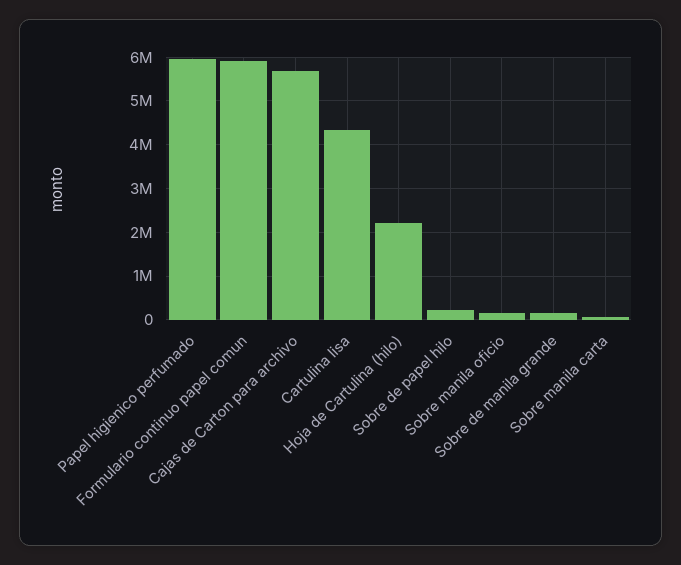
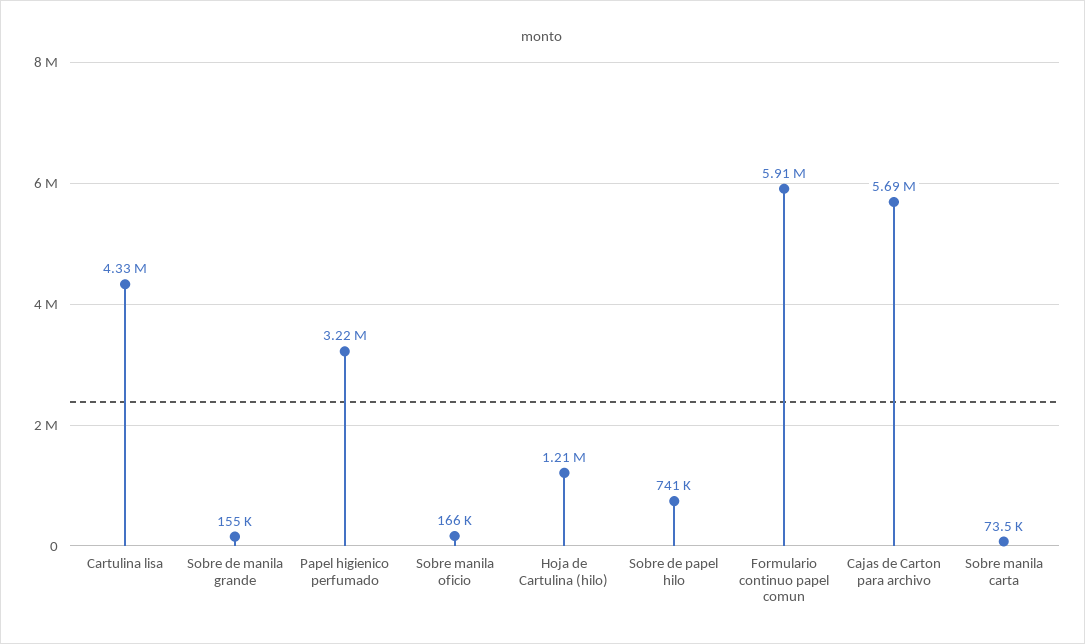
  {
-   "Papel higienico perfumado": 6000000,
+   "Papel higienico perfumado": 3220000,
    "Formulario continuo papel comun": 5910000,
    "Cajas de Carton para archivo": 5690000,
    "Cartulina lisa": 4330000,
-   "Hoja de Cartulina (hilo)": 2200000,
+   "Hoja de Cartulina (hilo)": 1210000,
-   "Sobre de papel hilo": 200000,
+   "Sobre de papel hilo": 741000,
    "Sobre manila oficio": 166000,
    "Sobre de manila grande": 155000,
    "Sobre manila carta": 73500
  }

